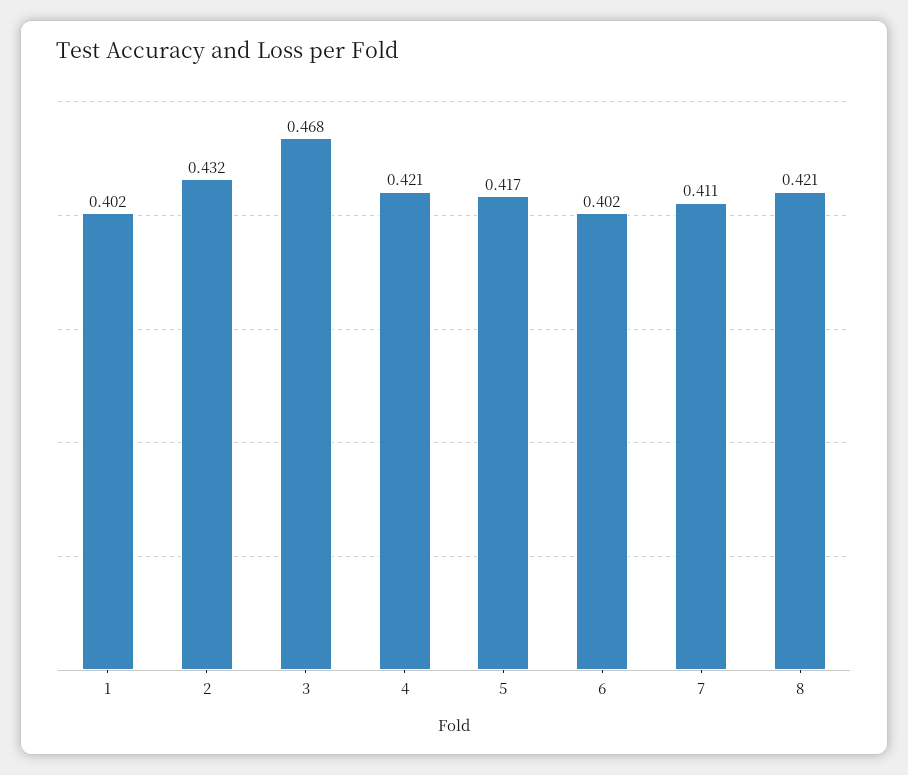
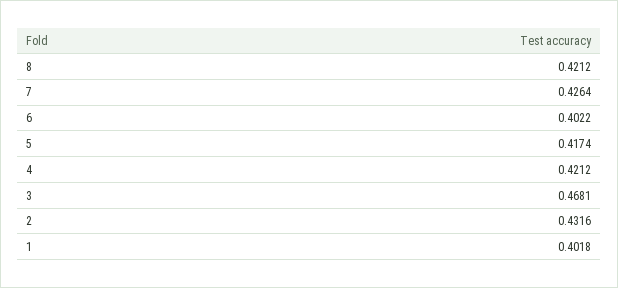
  {
    "1": 0.4018,
    "2": 0.4316,
    "3": 0.4681,
    "4": 0.4212,
    "5": 0.4174,
    "6": 0.4022,
-   "7": 0.411,
+   "7": 0.4264,
    "8": 0.4212
  }

